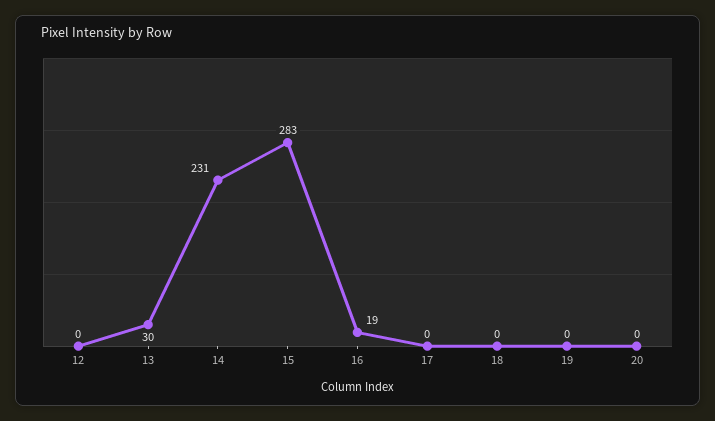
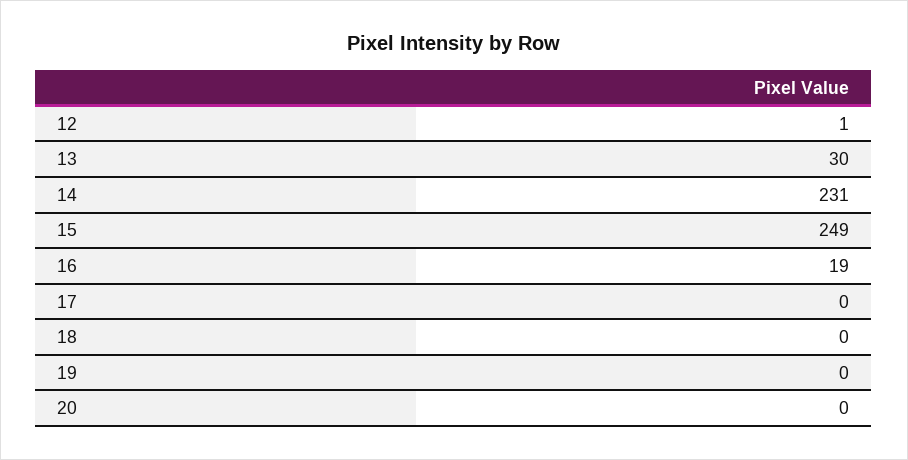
  {
-   "12": 0,
+   "12": 1,
    "13": 30,
    "14": 231,
-   "15": 283,
+   "15": 249,
    "16": 19,
    "17": 0,
    "18": 0,
    "19": 0,
    "20": 0
  }

